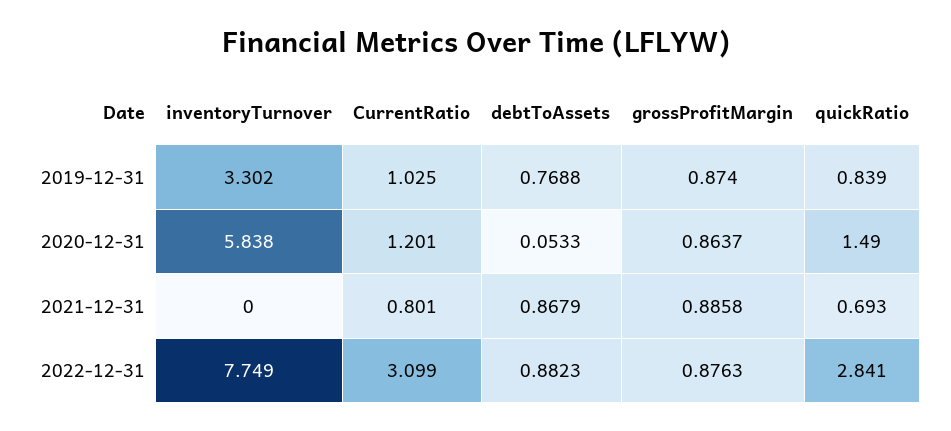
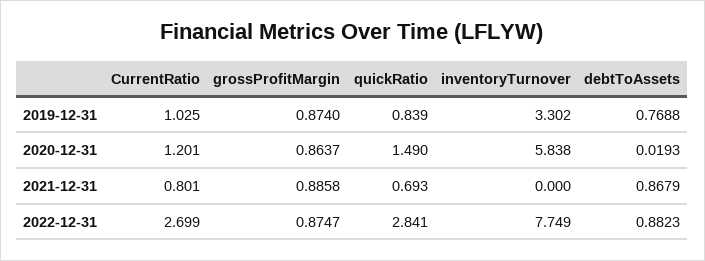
  {
    "inventoryTurnover": {
      "2019-12-31": 3.302,
      "2020-12-31": 5.838,
      "2021-12-31": 0,
      "2022-12-31": 7.749
    },
    "CurrentRatio": {
      "2019-12-31": 1.025,
      "2020-12-31": 1.201,
      "2021-12-31": 0.801,
-     "2022-12-31": 3.099
+     "2022-12-31": 2.699
    },
    "debtToAssets": {
      "2019-12-31": 0.7688,
-     "2020-12-31": 0.0533,
+     "2020-12-31": 0.0193,
      "2021-12-31": 0.8679,
      "2022-12-31": 0.8823
    },
    "grossProfitMargin": {
      "2019-12-31": 0.874,
      "2020-12-31": 0.8637,
      "2021-12-31": 0.8858,
-     "2022-12-31": 0.8763
+     "2022-12-31": 0.8747
    },
    "quickRatio": {
      "2019-12-31": 0.839,
      "2020-12-31": 1.49,
      "2021-12-31": 0.693,
      "2022-12-31": 2.841
    }
  }

